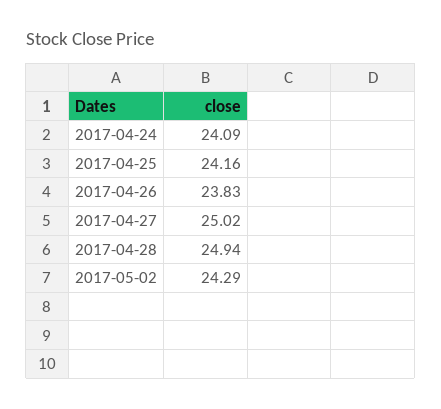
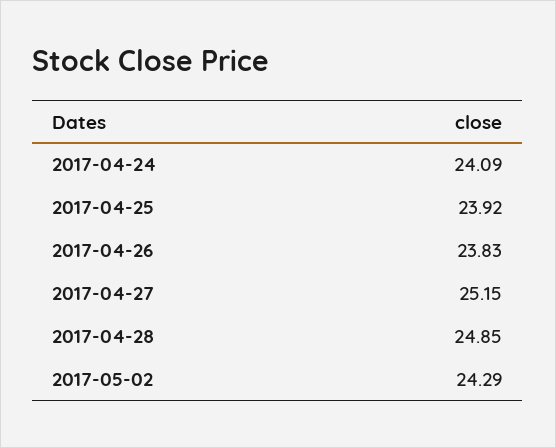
  {
    "2017-04-24": 24.09,
-   "2017-04-25": 24.16,
+   "2017-04-25": 23.92,
    "2017-04-26": 23.83,
-   "2017-04-27": 25.02,
+   "2017-04-27": 25.15,
-   "2017-04-28": 24.94,
+   "2017-04-28": 24.85,
    "2017-05-02": 24.29
  }

